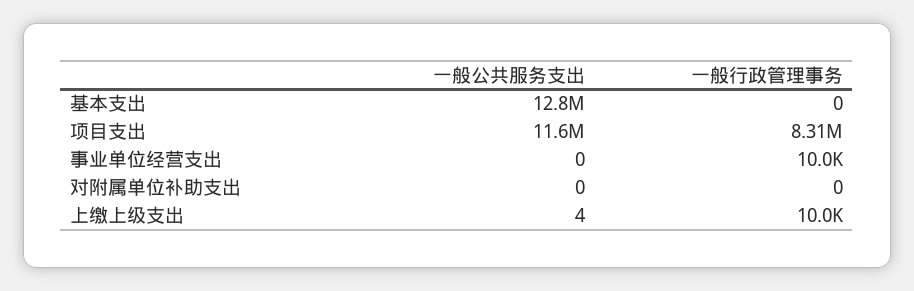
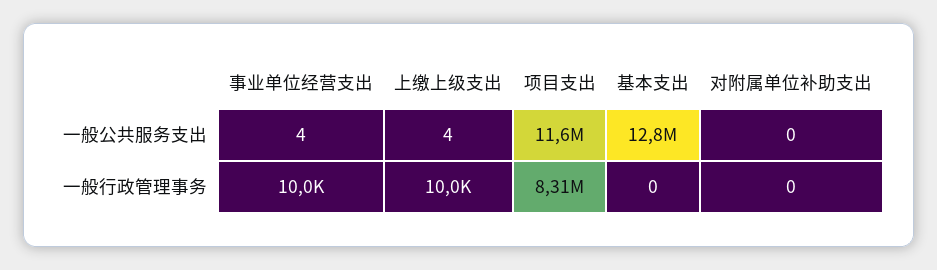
  {
    "一般公共服务支出": {
      "基本支出": 12800000,
      "项目支出": 11600000,
-     "事业单位经营支出": 0,
+     "事业单位经营支出": 4,
      "对附属单位补助支出": 0,
      "上缴上级支出": 4
    },
    "一般行政管理事务": {
      "基本支出": 0,
      "项目支出": 8310000,
      "事业单位经营支出": 10000,
      "对附属单位补助支出": 0,
      "上缴上级支出": 10000
    }
  }

